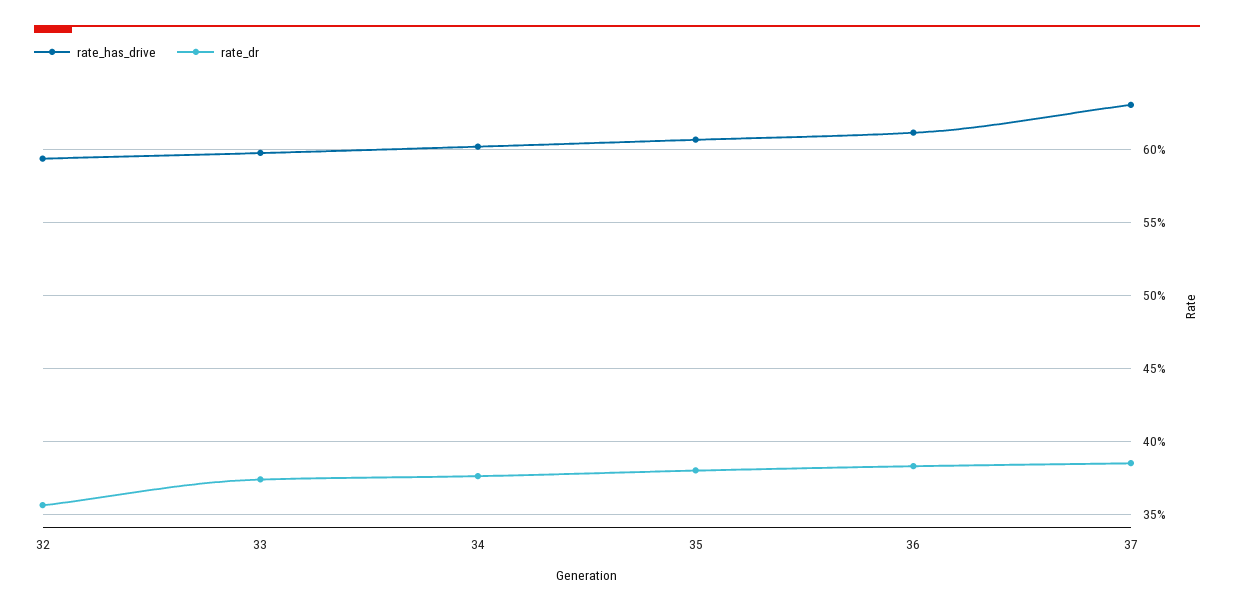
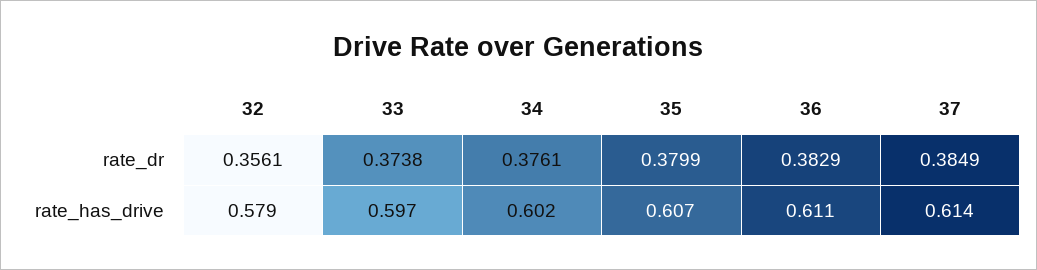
  {
    "rate_has_drive": {
-     "32": 0.595,
+     "32": 0.579,
      "33": 0.597,
      "34": 0.602,
      "35": 0.607,
      "36": 0.611,
-     "37": 0.63
+     "37": 0.614
    },
    "rate_dr": {
      "32": 0.3561,
      "33": 0.3738,
      "34": 0.3761,
      "35": 0.3799,
      "36": 0.3829,
      "37": 0.3849
    }
  }

